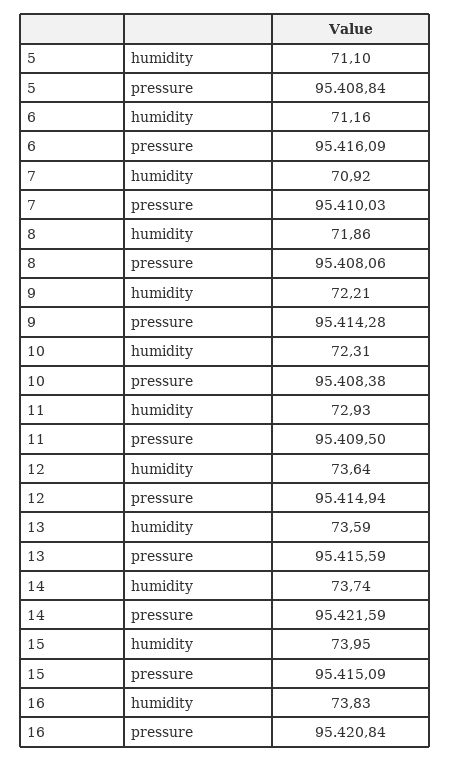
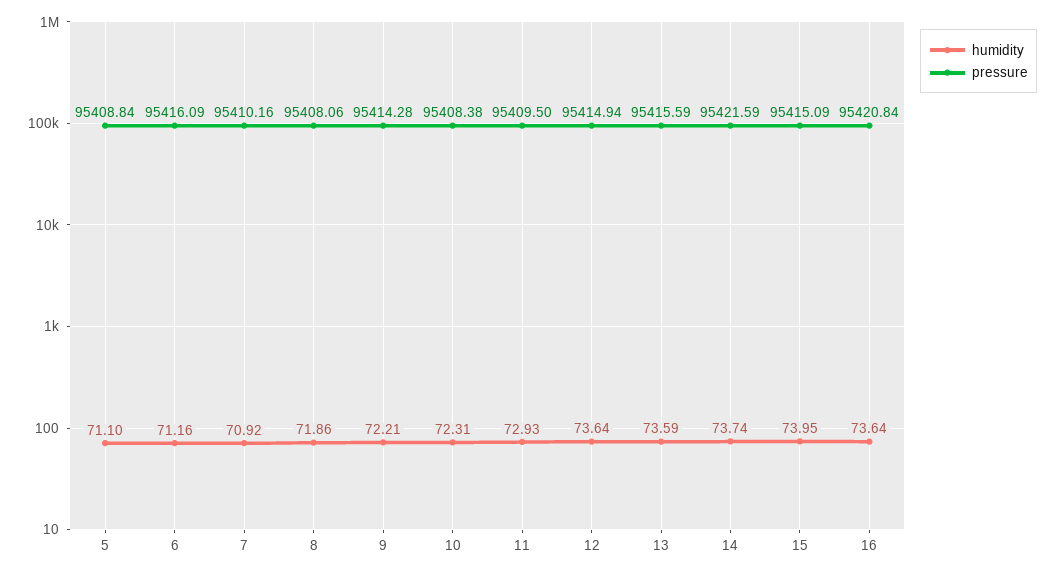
  {
    "humidity": {
      "5": 71.1,
      "6": 71.16,
      "7": 70.92,
      "8": 71.86,
      "9": 72.21,
      "10": 72.31,
      "11": 72.93,
      "12": 73.64,
      "13": 73.59,
      "14": 73.74,
      "15": 73.95,
-     "16": 73.83
+     "16": 73.64
    },
    "pressure": {
      "5": 95408.84,
      "6": 95416.09,
-     "7": 95410.03,
+     "7": 95410.16,
      "8": 95408.06,
      "9": 95414.28,
      "10": 95408.38,
      "11": 95409.5,
      "12": 95414.94,
      "13": 95415.59,
      "14": 95421.59,
      "15": 95415.09,
      "16": 95420.84
    }
  }

